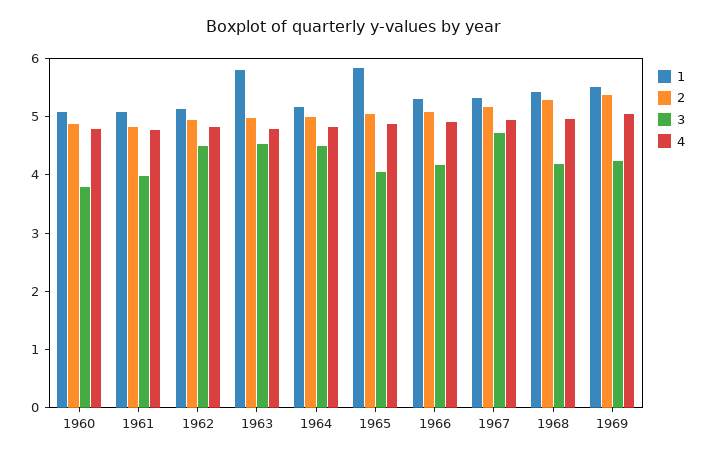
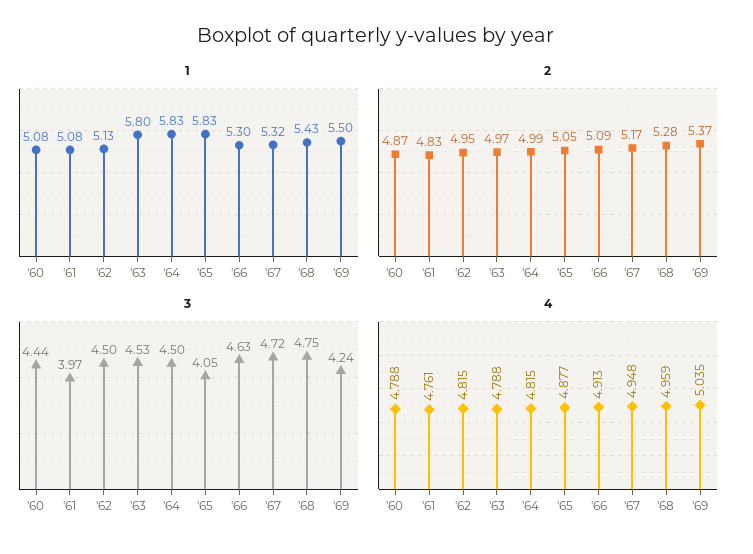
  {
    "1": {
      "1960": 5.08,
      "1961": 5.08,
      "1962": 5.13,
      "1963": 5.8,
-     "1964": 5.2,
+     "1964": 5.83,
      "1965": 5.83,
      "1966": 5.3,
      "1967": 5.32,
      "1968": 5.43,
      "1969": 5.5
    },
    "2": {
      "1960": 4.87,
      "1961": 4.83,
      "1962": 4.95,
      "1963": 4.97,
      "1964": 4.99,
      "1965": 5.05,
      "1966": 5.09,
      "1967": 5.17,
      "1968": 5.28,
      "1969": 5.37
    },
    "3": {
-     "1960": 3.8,
+     "1960": 4.44,
      "1961": 3.97,
      "1962": 4.5,
      "1963": 4.53,
      "1964": 4.5,
      "1965": 4.05,
-     "1966": 4.2,
+     "1966": 4.63,
      "1967": 4.72,
-     "1968": 4.2,
+     "1968": 4.75,
      "1969": 4.24
    },
    "4": {
      "1960": 4.788,
      "1961": 4.761,
      "1962": 4.815,
      "1963": 4.788,
      "1964": 4.815,
      "1965": 4.877,
      "1966": 4.913,
      "1967": 4.948,
      "1968": 4.959,
      "1969": 5.035
    }
  }

